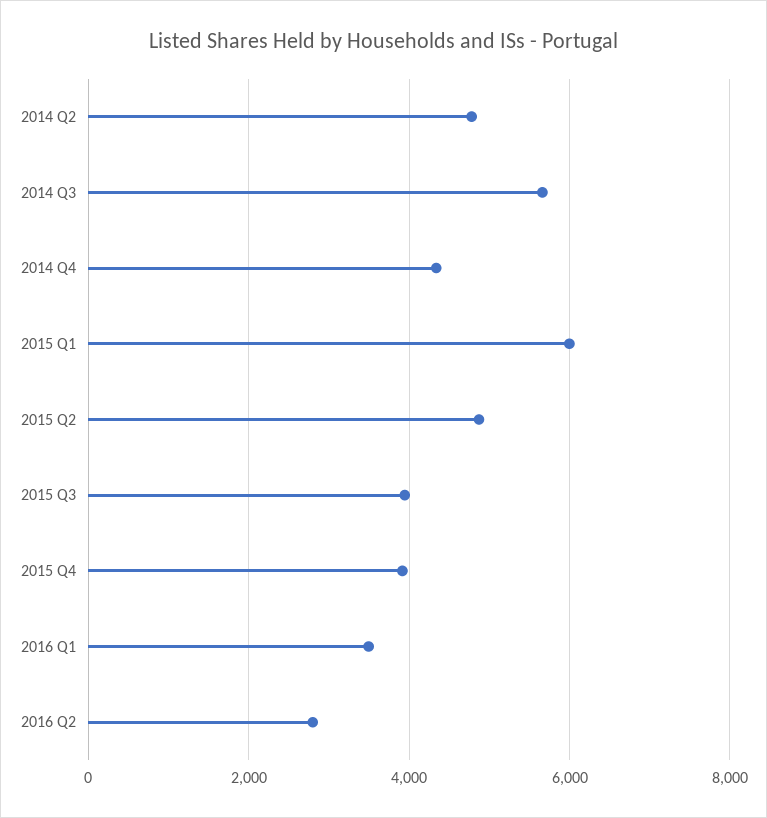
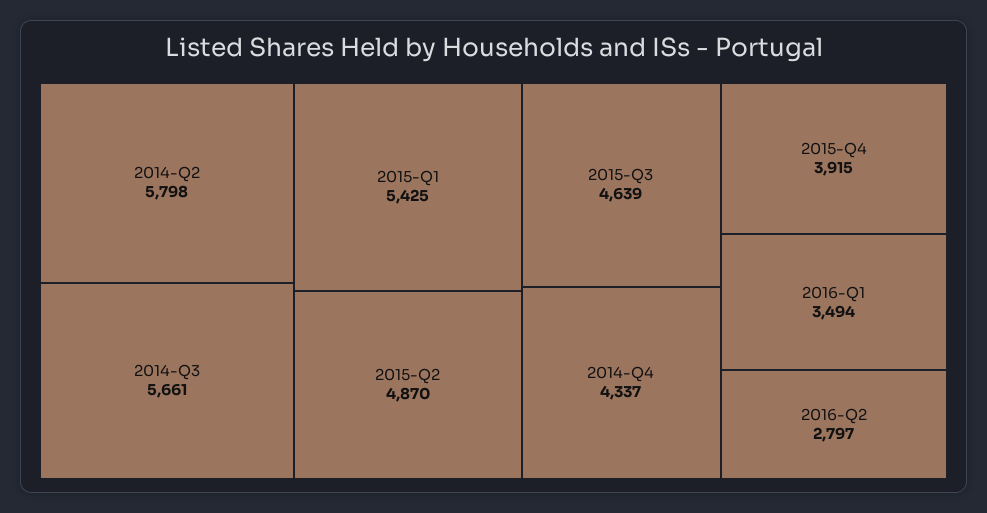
  {
-   "2014 Q2": 4800,
+   "2014 Q2": 5798,
    "2014 Q3": 5661,
    "2014 Q4": 4337,
-   "2015 Q1": 6000,
+   "2015 Q1": 5425,
    "2015 Q2": 4870,
-   "2015 Q3": 4000,
+   "2015 Q3": 4639,
    "2015 Q4": 3915,
    "2016 Q1": 3494,
    "2016 Q2": 2797
  }

